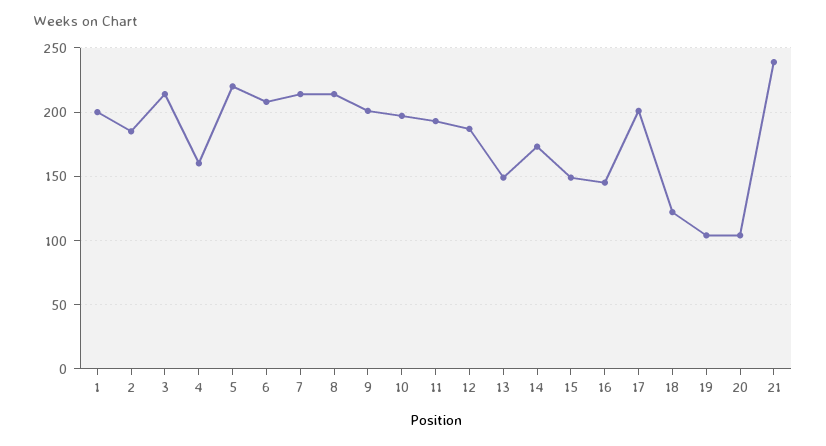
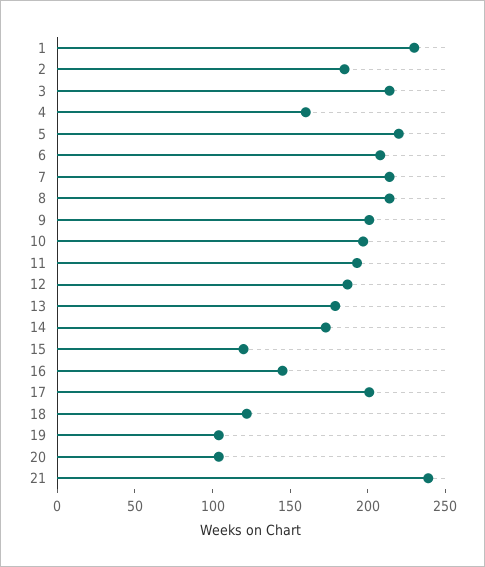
  {
-   "1": 200,
+   "1": 230,
    "2": 185,
    "3": 215,
    "4": 160,
    "5": 220,
    "6": 210,
    "7": 215,
    "8": 215,
    "9": 200,
    "10": 195,
    "11": 195,
    "12": 185,
-   "13": 150,
+   "13": 180,
    "14": 175,
-   "15": 150,
+   "15": 120,
    "16": 145,
    "17": 200,
    "18": 120,
    "19": 105,
    "20": 105,
    "21": 240
  }

